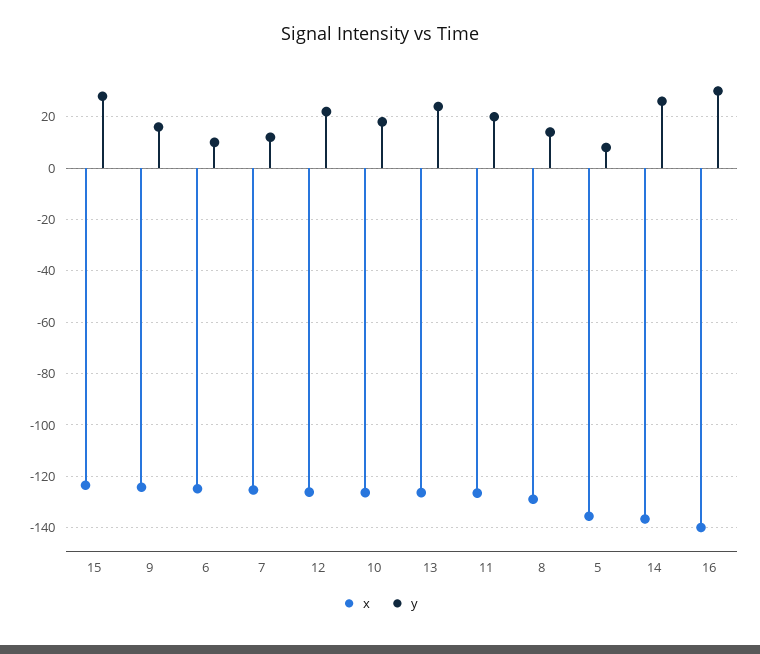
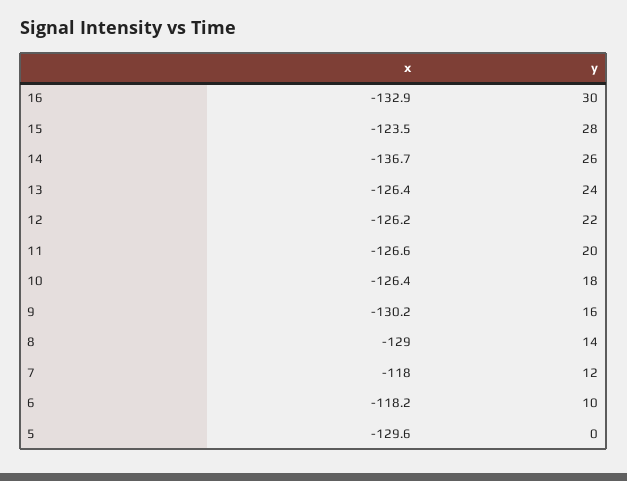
  {
    "x": {
      "15": -123.5,
-     "9": -125,
+     "9": -130.2,
-     "6": -125,
+     "6": -118.2,
-     "7": -125,
+     "7": -118,
      "12": -126.2,
      "10": -126.4,
      "13": -126.4,
      "11": -126.6,
      "8": -129,
-     "5": -135,
+     "5": -129.6,
      "14": -136.7,
-     "16": -140
+     "16": -132.9
    },
    "y": {
      "15": 28,
      "9": 16,
      "6": 10,
      "7": 12,
      "12": 22,
      "10": 18,
      "13": 24,
      "11": 20,
      "8": 14,
-     "5": 7.5,
+     "5": 0,
      "14": 26,
      "16": 30
    }
  }

